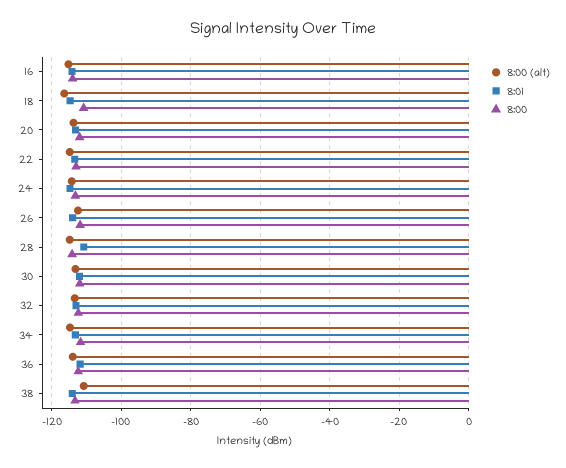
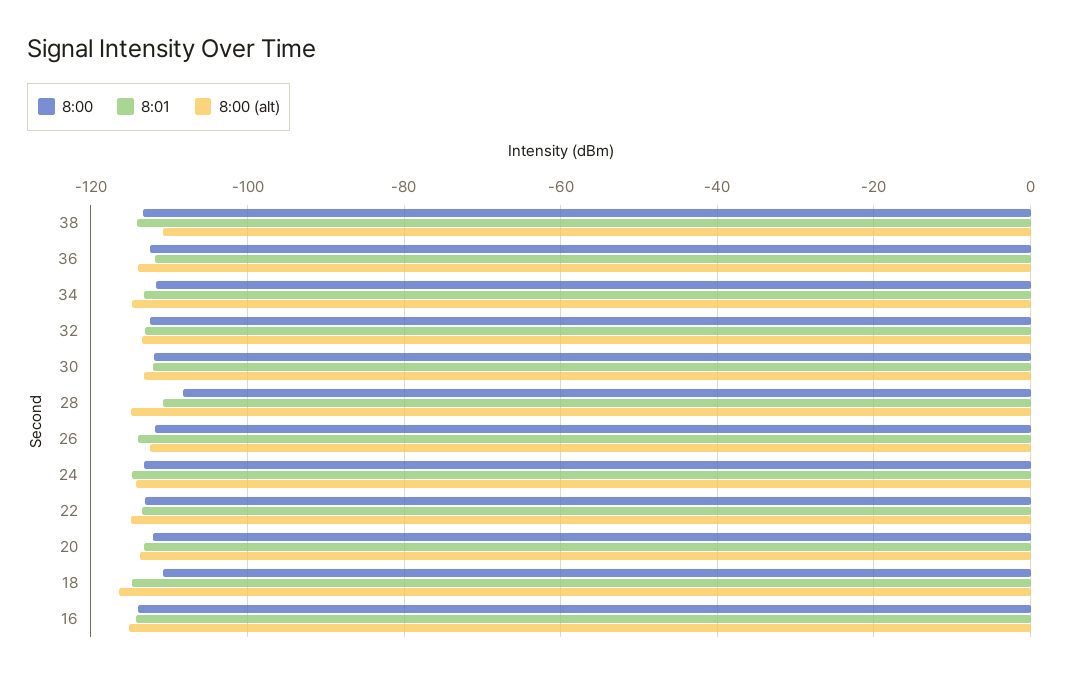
  {
    "8:00 (alt)": {
      "16": -116,
      "18": -116,
      "20": -114,
      "22": -114,
      "24": -114,
      "26": -112,
      "28": -114,
      "30": -114,
      "32": -114,
      "34": -114,
      "36": -114,
      "38": -110
    },
    "8:01": {
      "16": -114,
      "18": -114,
      "20": -114,
      "22": -114,
      "24": -114,
      "26": -114,
      "28": -110,
      "30": -112,
      "32": -114,
      "34": -114,
      "36": -112,
      "38": -114
    },
    "8:00": {
      "16": -114,
      "18": -110,
      "20": -112,
      "22": -114,
      "24": -114,
      "26": -112,
-     "28": -114,
+     "28": -108,
      "30": -112,
      "32": -112,
      "34": -112,
      "36": -112,
      "38": -114
    }
  }

